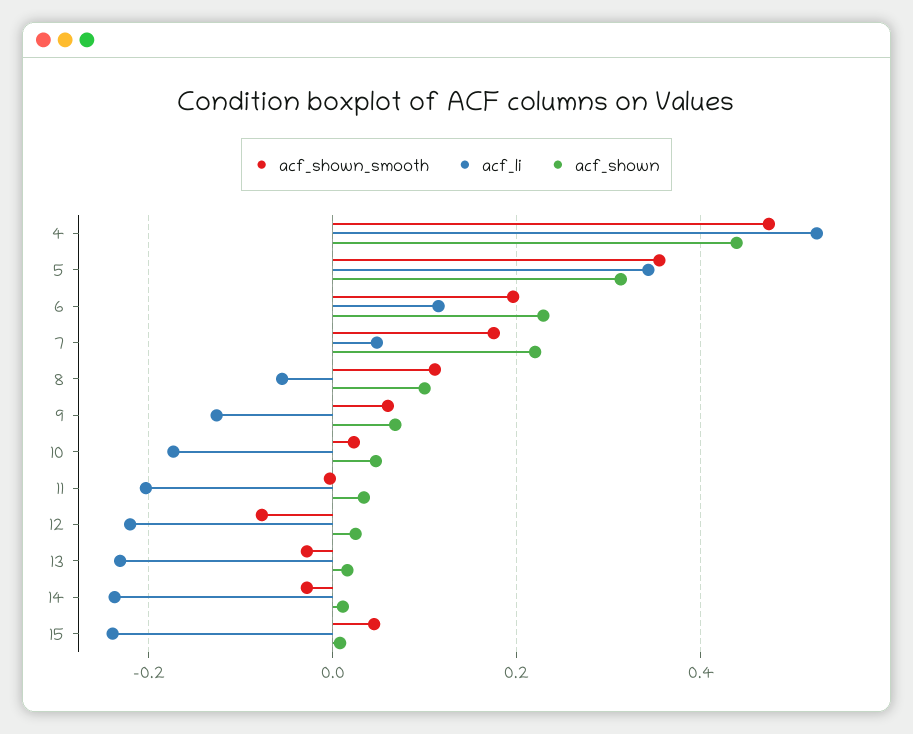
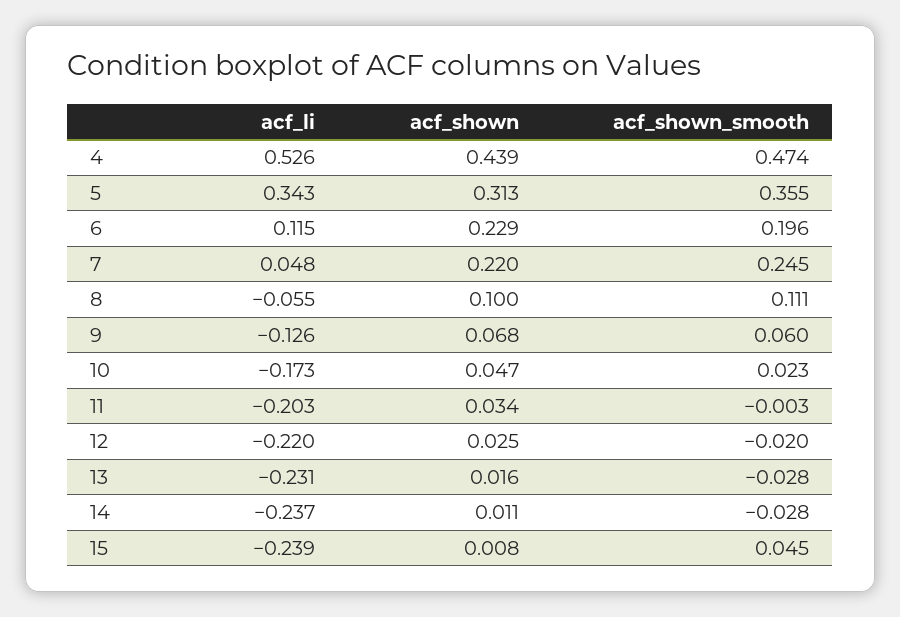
  {
    "acf_shown_smooth": {
      "4": 0.474,
      "5": 0.355,
      "6": 0.196,
-     "7": 0.18,
+     "7": 0.245,
      "8": 0.111,
      "9": 0.06,
      "10": 0.023,
      "11": -0.003,
-     "12": -0.08,
+     "12": -0.02,
      "13": -0.028,
      "14": -0.028,
      "15": 0.045
    },
    "acf_li": {
      "4": 0.526,
      "5": 0.343,
      "6": 0.115,
      "7": 0.048,
      "8": -0.055,
      "9": -0.126,
      "10": -0.173,
      "11": -0.203,
      "12": -0.22,
      "13": -0.231,
      "14": -0.237,
      "15": -0.239
    },
    "acf_shown": {
      "4": 0.439,
      "5": 0.313,
      "6": 0.229,
      "7": 0.22,
      "8": 0.1,
      "9": 0.068,
      "10": 0.047,
      "11": 0.034,
      "12": 0.025,
      "13": 0.016,
      "14": 0.011,
      "15": 0.008
    }
  }

